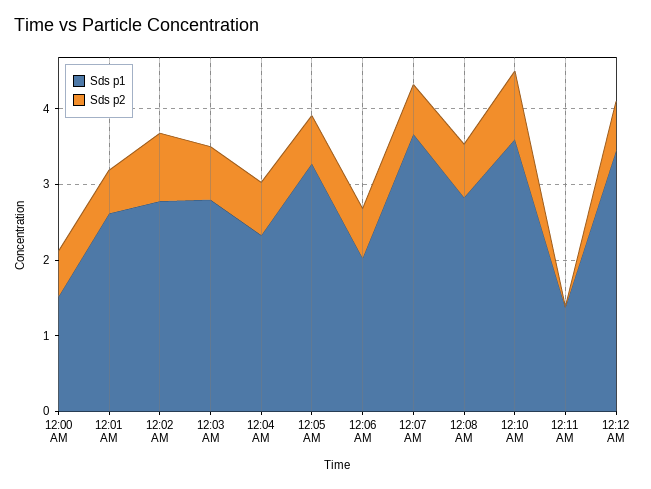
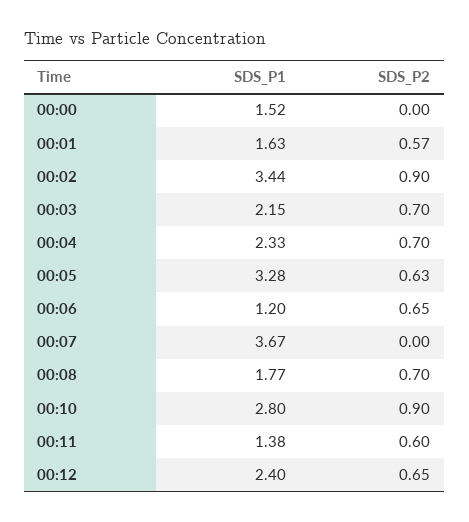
  {
    "Sds p1": {
      "12:00 AM": 1.52,
-     "12:01 AM": 2.6,
+     "12:01 AM": 1.63,
-     "12:02 AM": 2.8,
+     "12:02 AM": 3.44,
-     "12:03 AM": 2.8,
+     "12:03 AM": 2.15,
      "12:04 AM": 2.33,
      "12:05 AM": 3.28,
-     "12:06 AM": 2,
+     "12:06 AM": 1.2,
      "12:07 AM": 3.67,
-     "12:08 AM": 2.8,
+     "12:08 AM": 1.77,
-     "12:10 AM": 3.6,
+     "12:10 AM": 2.8,
      "12:11 AM": 1.38,
-     "12:12 AM": 3.4
+     "12:12 AM": 2.4
    },
    "Sds p2": {
-     "12:00 AM": 0.6,
+     "12:00 AM": 0,
      "12:01 AM": 0.57,
      "12:02 AM": 0.9,
      "12:03 AM": 0.7,
      "12:04 AM": 0.7,
      "12:05 AM": 0.63,
      "12:06 AM": 0.65,
-     "12:07 AM": 0.6,
+     "12:07 AM": 0,
      "12:08 AM": 0.7,
      "12:10 AM": 0.9,
-     "12:11 AM": 0,
+     "12:11 AM": 0.6,
      "12:12 AM": 0.65
    }
  }

